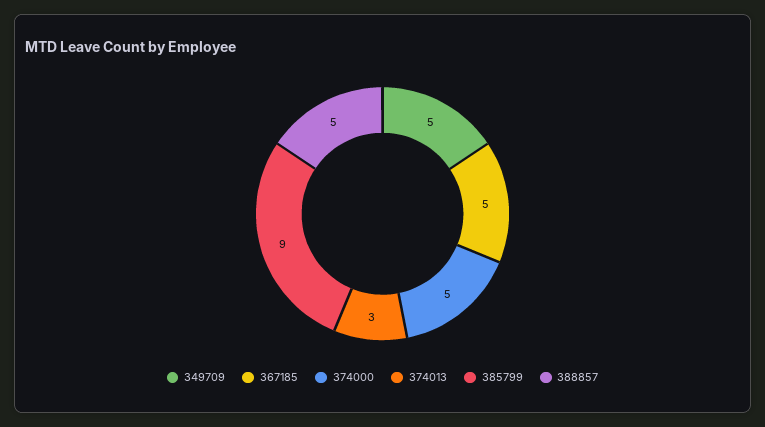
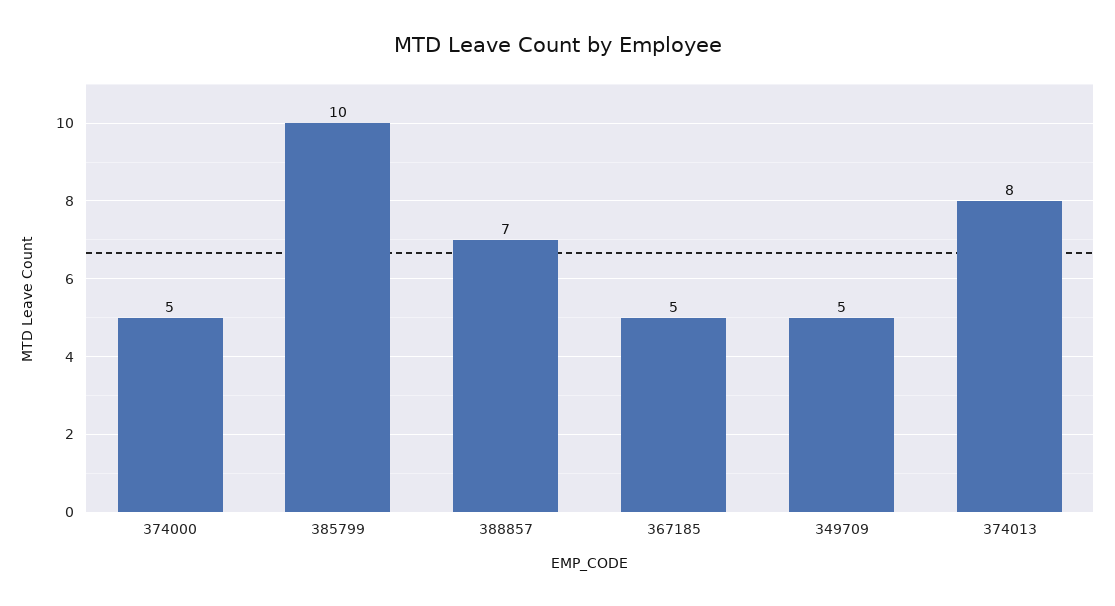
  {
    "349709": 5,
    "367185": 5,
    "374000": 5,
-   "374013": 3,
+   "374013": 8,
-   "385799": 9,
+   "385799": 10,
-   "388857": 5
+   "388857": 7
  }

